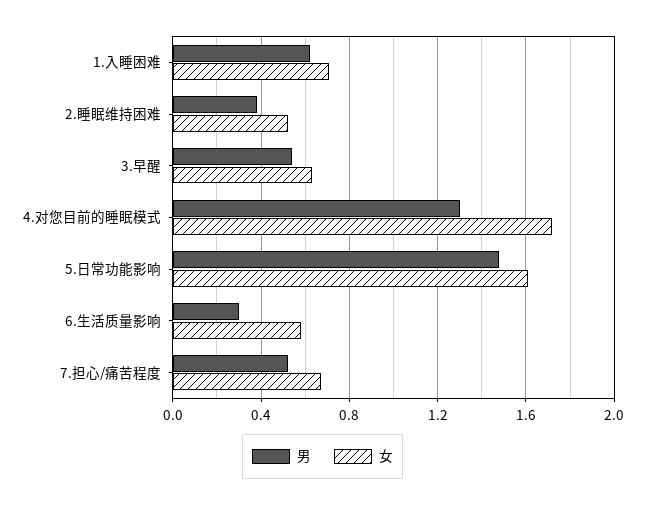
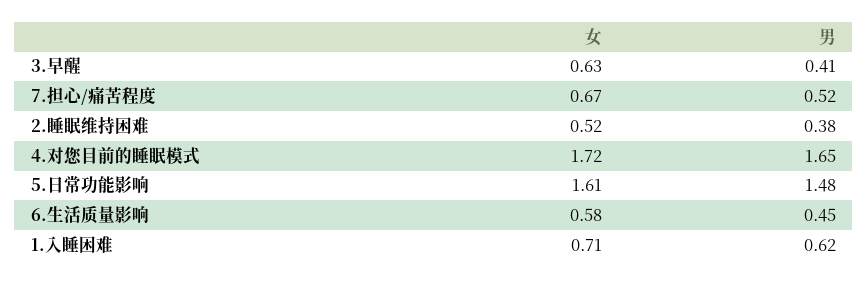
  {
    "男": {
      "1.入睡困难": 0.62,
      "2.睡眠维持困难": 0.38,
-     "3.早醒": 0.55,
+     "3.早醒": 0.41,
-     "4.对您目前的睡眠模式": 1.3,
+     "4.对您目前的睡眠模式": 1.65,
      "5.日常功能影响": 1.48,
-     "6.生活质量影响": 0.3,
+     "6.生活质量影响": 0.45,
      "7.担心/痛苦程度": 0.52
    },
    "女": {
      "1.入睡困难": 0.71,
      "2.睡眠维持困难": 0.52,
      "3.早醒": 0.63,
      "4.对您目前的睡眠模式": 1.72,
      "5.日常功能影响": 1.61,
      "6.生活质量影响": 0.58,
      "7.担心/痛苦程度": 0.67
    }
  }

